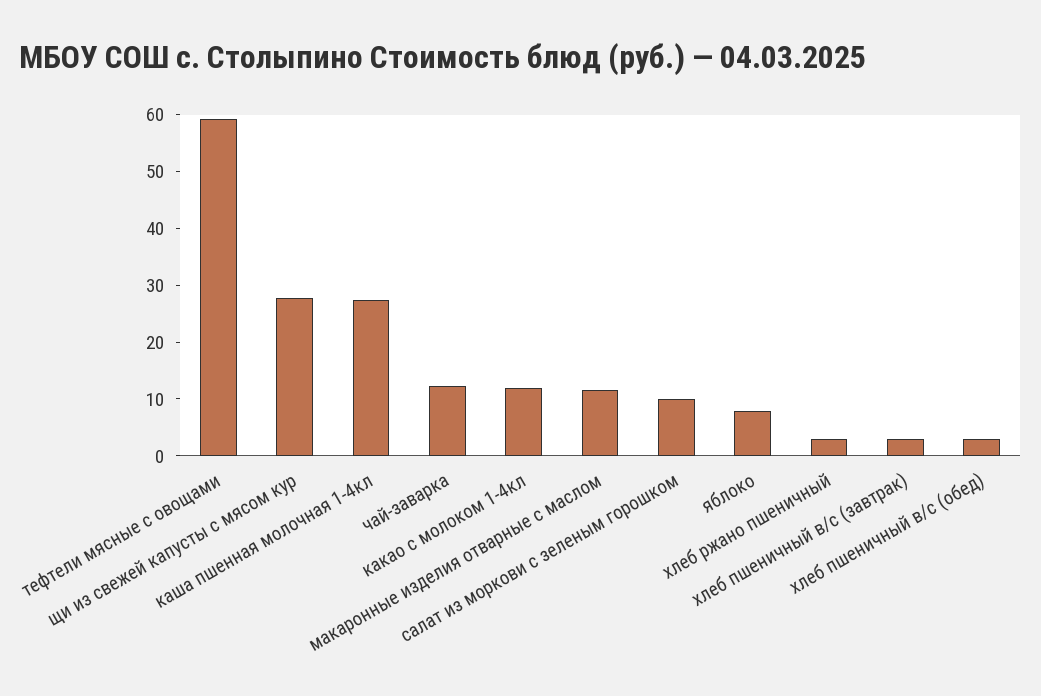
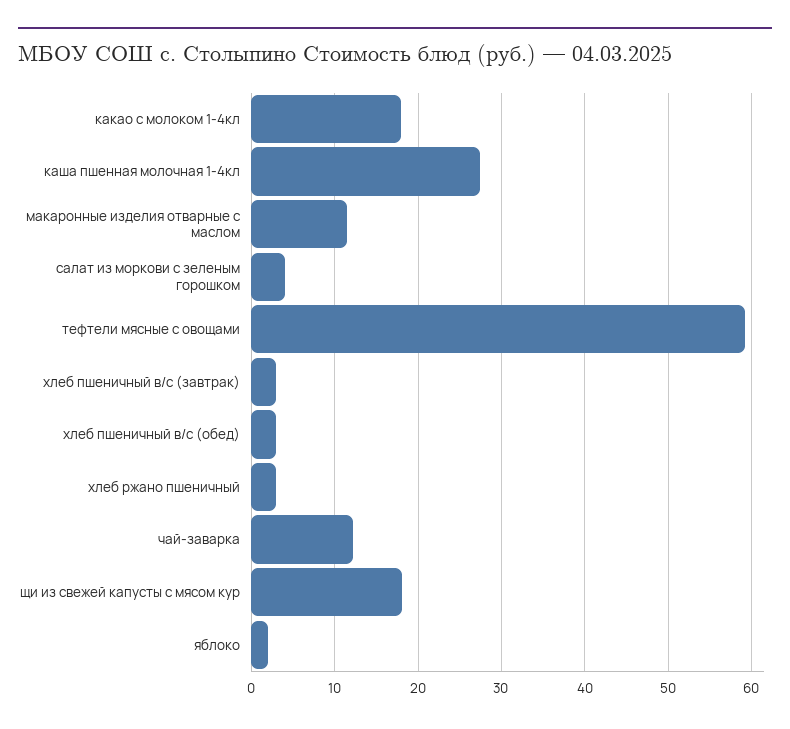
  {
    "тефтели мясные с овощами": 59,
-   "щи из свежей капусты с мясом кур": 28,
+   "щи из свежей капусты с мясом кур": 18,
    "каша пшенная молочная 1-4кл": 27,
    "чай-заварка": 12,
-   "какао с молоком 1-4кл": 12,
+   "какао с молоком 1-4кл": 18,
    "макаронные изделия отварные с маслом": 12,
-   "салат из моркови с зеленым горошком": 10,
+   "салат из моркови с зеленым горошком": 4,
-   "яблоко": 8,
+   "яблоко": 2,
    "хлеб ржано пшеничный": 3,
    "хлеб пшеничный в/с (завтрак)": 3,
    "хлеб пшеничный в/с (обед)": 3
  }

